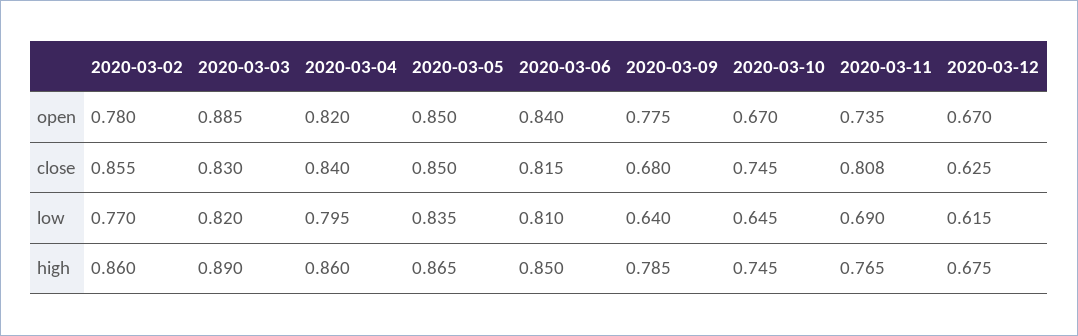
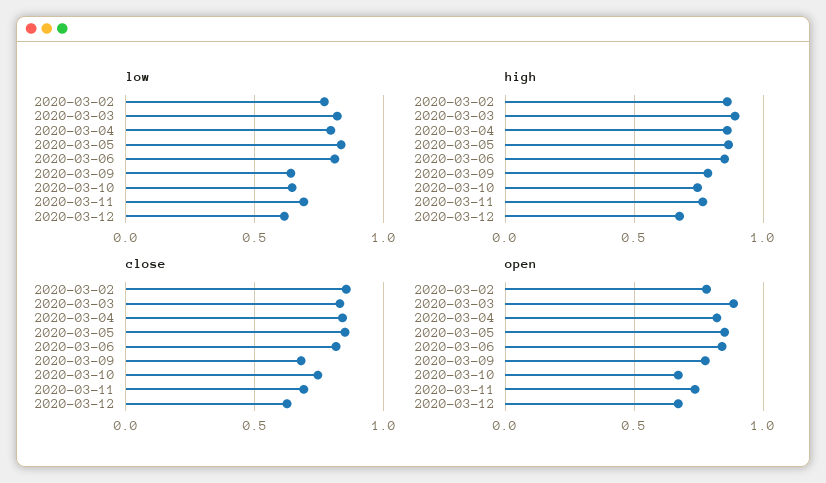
  {
    "open": {
      "2020-03-02": 0.78,
      "2020-03-03": 0.885,
      "2020-03-04": 0.82,
      "2020-03-05": 0.85,
      "2020-03-06": 0.84,
      "2020-03-09": 0.775,
      "2020-03-10": 0.67,
      "2020-03-11": 0.735,
      "2020-03-12": 0.67
    },
    "close": {
      "2020-03-02": 0.855,
      "2020-03-03": 0.83,
      "2020-03-04": 0.84,
      "2020-03-05": 0.85,
      "2020-03-06": 0.815,
      "2020-03-09": 0.68,
      "2020-03-10": 0.745,
-     "2020-03-11": 0.808,
+     "2020-03-11": 0.7,
      "2020-03-12": 0.625
    },
    "low": {
      "2020-03-02": 0.77,
      "2020-03-03": 0.82,
      "2020-03-04": 0.795,
      "2020-03-05": 0.835,
      "2020-03-06": 0.81,
      "2020-03-09": 0.64,
      "2020-03-10": 0.645,
      "2020-03-11": 0.69,
      "2020-03-12": 0.615
    },
    "high": {
      "2020-03-02": 0.86,
      "2020-03-03": 0.89,
      "2020-03-04": 0.86,
      "2020-03-05": 0.865,
      "2020-03-06": 0.85,
      "2020-03-09": 0.785,
      "2020-03-10": 0.745,
      "2020-03-11": 0.765,
      "2020-03-12": 0.675
    }
  }

